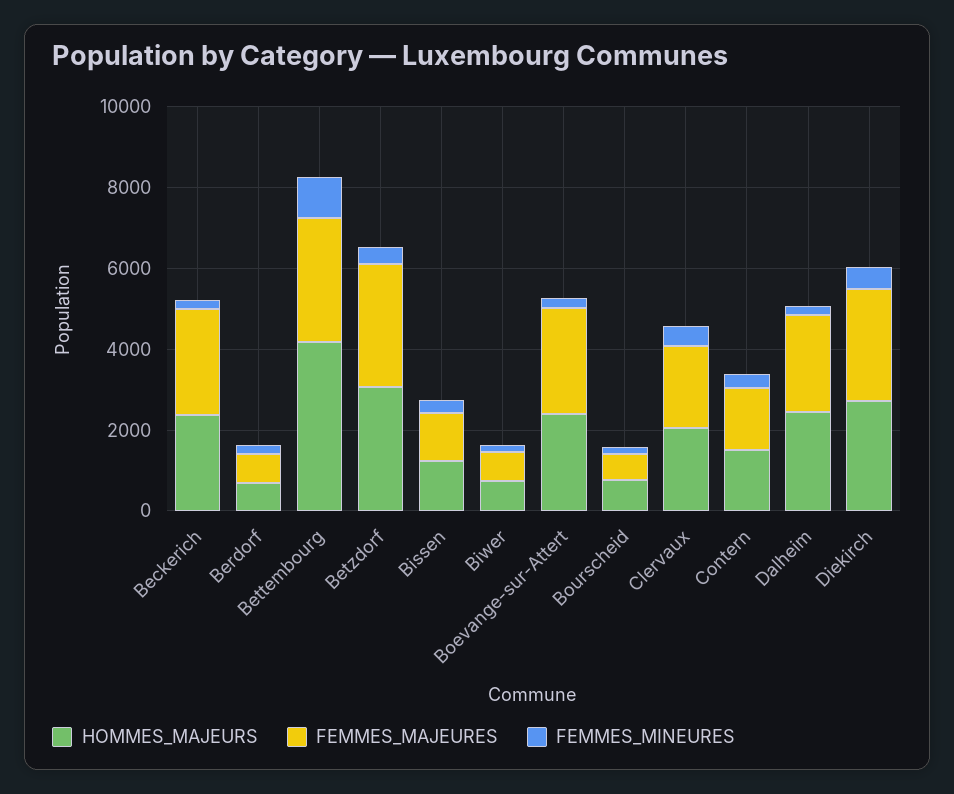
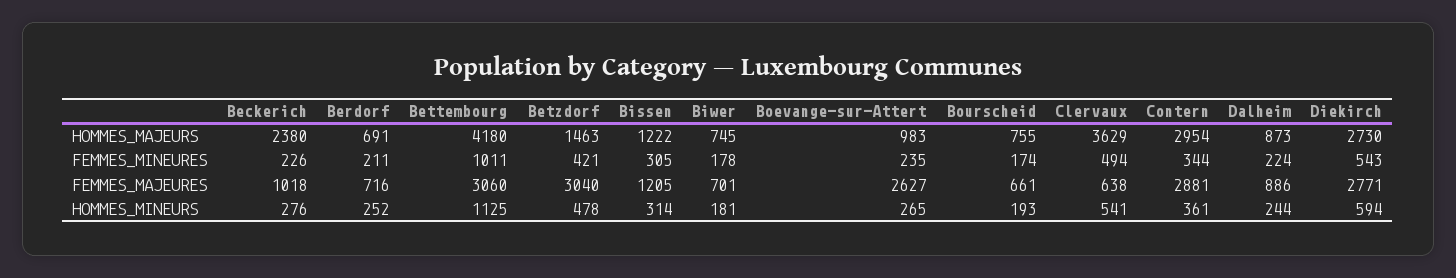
  {
    "HOMMES_MAJEURS": {
      "Beckerich": 2380,
      "Berdorf": 691,
      "Bettembourg": 4180,
-     "Betzdorf": 3000,
+     "Betzdorf": 1463,
      "Bissen": 1222,
      "Biwer": 745,
-     "Boevange-sur-Attert": 2500,
+     "Boevange-sur-Attert": 983,
      "Bourscheid": 755,
-     "Clervaux": 2000,
+     "Clervaux": 3629,
-     "Contern": 1500,
+     "Contern": 2954,
-     "Dalheim": 2500,
+     "Dalheim": 873,
      "Diekirch": 2730
    },
    "FEMMES_MAJEURES": {
-     "Beckerich": 2500,
+     "Beckerich": 1018,
      "Berdorf": 716,
      "Bettembourg": 3060,
      "Betzdorf": 3040,
      "Bissen": 1205,
      "Biwer": 701,
      "Boevange-sur-Attert": 2627,
      "Bourscheid": 661,
-     "Clervaux": 2000,
+     "Clervaux": 638,
-     "Contern": 1500,
+     "Contern": 2881,
-     "Dalheim": 2500,
+     "Dalheim": 886,
      "Diekirch": 2771
    },
    "FEMMES_MINEURES": {
      "Beckerich": 226,
      "Berdorf": 211,
      "Bettembourg": 1011,
      "Betzdorf": 421,
      "Bissen": 305,
      "Biwer": 178,
      "Boevange-sur-Attert": 235,
      "Bourscheid": 174,
      "Clervaux": 494,
      "Contern": 344,
      "Dalheim": 224,
      "Diekirch": 543
-   }
+   },
+   "HOMMES_MINEURS": {
+     "Beckerich": 276,
+     "Berdorf": 252,
+     "Bettembourg": 1125,
+     "Betzdorf": 478,
+     "Bissen": 314,
+     "Biwer": 181,
+     "Boevange-sur-Attert": 265,
+     "Bourscheid": 193,
+     "Clervaux": 541,
+     "Contern": 361,
+     "Dalheim": 244,
+     "Diekirch": 594
+   }
  }

